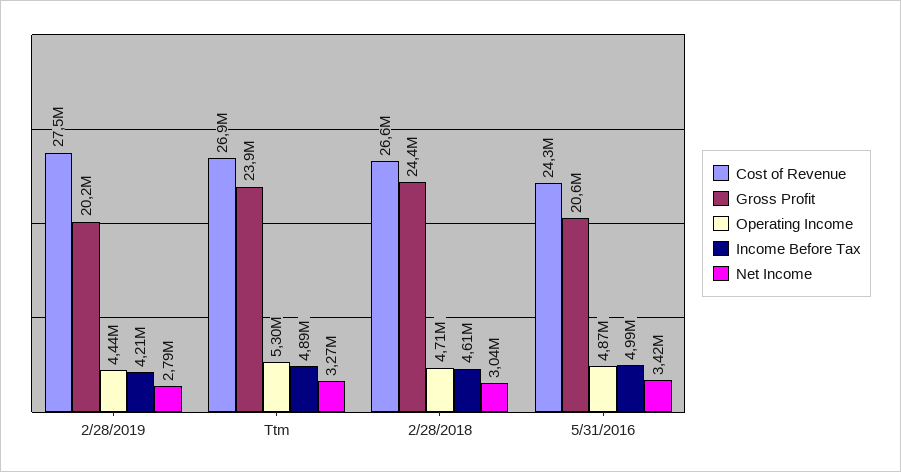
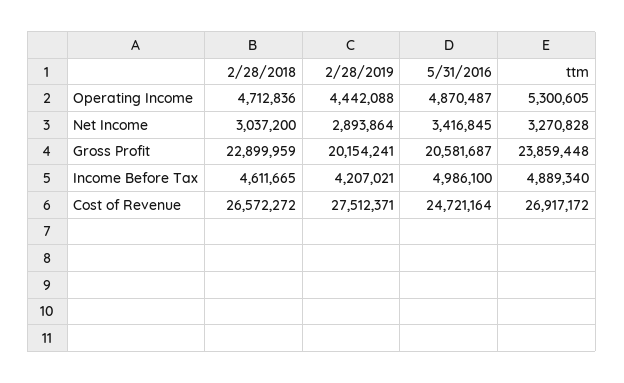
  {
    "Cost of Revenue": {
      "2/28/2019": 27512371,
      "Ttm": 26917172,
      "2/28/2018": 26572272,
-     "5/31/2016": 24300000
+     "5/31/2016": 24721164
    },
    "Gross Profit": {
      "2/28/2019": 20154241,
      "Ttm": 23859448,
-     "2/28/2018": 24400000,
+     "2/28/2018": 22899959,
      "5/31/2016": 20581687
    },
    "Operating Income": {
      "2/28/2019": 4442088,
      "Ttm": 5300605,
      "2/28/2018": 4712836,
      "5/31/2016": 4870487
    },
    "Income Before Tax": {
      "2/28/2019": 4207021,
      "Ttm": 4889340,
      "2/28/2018": 4611665,
      "5/31/2016": 4986100
    },
    "Net Income": {
-     "2/28/2019": 2790000,
+     "2/28/2019": 2893864,
      "Ttm": 3270828,
      "2/28/2018": 3037200,
      "5/31/2016": 3416845
    }
  }

